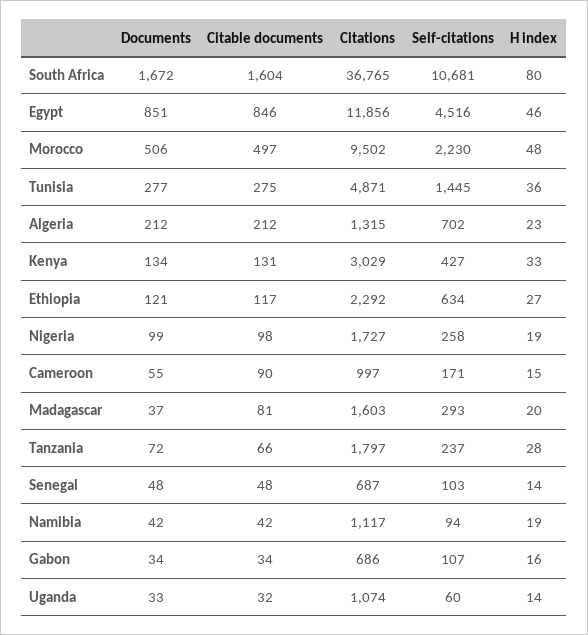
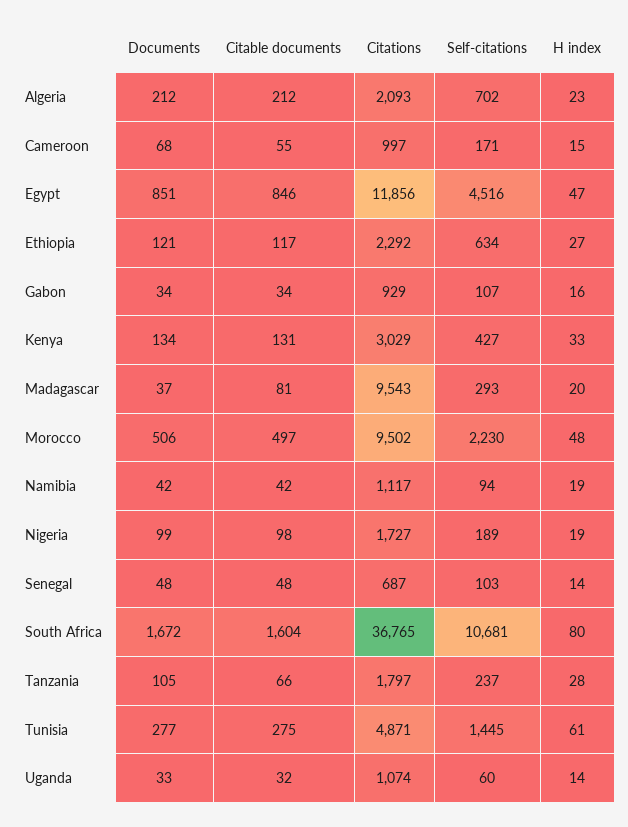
  {
    "Documents": {
      "South Africa": 1672,
      "Egypt": 851,
      "Morocco": 506,
      "Tunisia": 277,
      "Algeria": 212,
      "Kenya": 134,
      "Ethiopia": 121,
      "Nigeria": 99,
-     "Cameroon": 55,
+     "Cameroon": 68,
      "Madagascar": 37,
-     "Tanzania": 72,
+     "Tanzania": 105,
      "Senegal": 48,
      "Namibia": 42,
      "Gabon": 34,
      "Uganda": 33
    },
    "Citable documents": {
      "South Africa": 1604,
      "Egypt": 846,
      "Morocco": 497,
      "Tunisia": 275,
      "Algeria": 212,
      "Kenya": 131,
      "Ethiopia": 117,
      "Nigeria": 98,
-     "Cameroon": 90,
+     "Cameroon": 55,
      "Madagascar": 81,
      "Tanzania": 66,
      "Senegal": 48,
      "Namibia": 42,
      "Gabon": 34,
      "Uganda": 32
    },
    "Citations": {
      "South Africa": 36765,
      "Egypt": 11856,
      "Morocco": 9502,
      "Tunisia": 4871,
-     "Algeria": 1315,
+     "Algeria": 2093,
      "Kenya": 3029,
      "Ethiopia": 2292,
      "Nigeria": 1727,
      "Cameroon": 997,
-     "Madagascar": 1603,
+     "Madagascar": 9543,
      "Tanzania": 1797,
      "Senegal": 687,
      "Namibia": 1117,
-     "Gabon": 686,
+     "Gabon": 929,
      "Uganda": 1074
    },
    "Self-citations": {
      "South Africa": 10681,
      "Egypt": 4516,
      "Morocco": 2230,
      "Tunisia": 1445,
      "Algeria": 702,
      "Kenya": 427,
      "Ethiopia": 634,
-     "Nigeria": 258,
+     "Nigeria": 189,
      "Cameroon": 171,
      "Madagascar": 293,
      "Tanzania": 237,
      "Senegal": 103,
      "Namibia": 94,
      "Gabon": 107,
      "Uganda": 60
    },
    "H index": {
      "South Africa": 80,
-     "Egypt": 46,
+     "Egypt": 47,
      "Morocco": 48,
-     "Tunisia": 36,
+     "Tunisia": 61,
      "Algeria": 23,
      "Kenya": 33,
      "Ethiopia": 27,
      "Nigeria": 19,
      "Cameroon": 15,
      "Madagascar": 20,
      "Tanzania": 28,
      "Senegal": 14,
      "Namibia": 19,
      "Gabon": 16,
      "Uganda": 14
    }
  }

